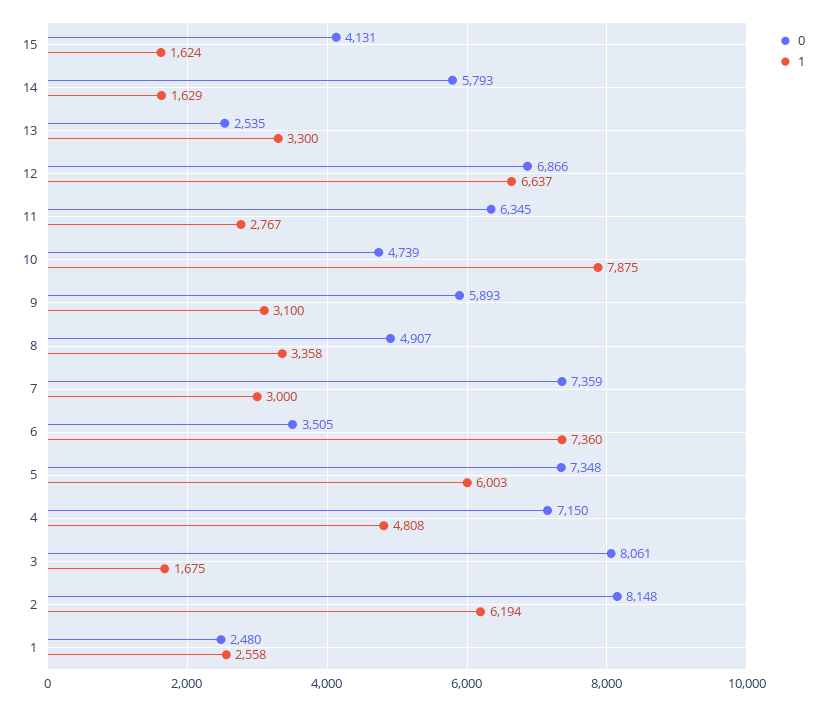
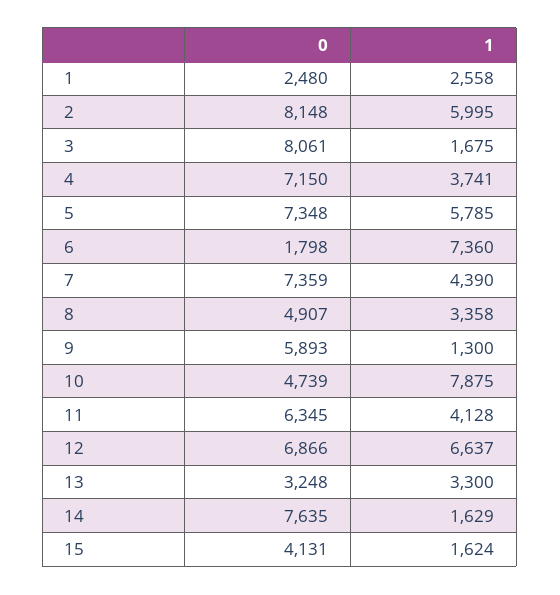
  {
    "0": {
      "15": 4131,
-     "14": 5793,
+     "14": 7635,
-     "13": 2535,
+     "13": 3248,
      "12": 6866,
      "11": 6345,
      "10": 4739,
      "9": 5893,
      "8": 4907,
      "7": 7359,
-     "6": 3505,
+     "6": 1798,
      "5": 7348,
      "4": 7150,
      "3": 8061,
      "2": 8148,
      "1": 2480
    },
    "1": {
      "15": 1624,
      "14": 1629,
      "13": 3300,
      "12": 6637,
-     "11": 2767,
+     "11": 4128,
      "10": 7875,
-     "9": 3100,
+     "9": 1300,
      "8": 3358,
-     "7": 3000,
+     "7": 4390,
      "6": 7360,
-     "5": 6003,
+     "5": 5785,
-     "4": 4808,
+     "4": 3741,
      "3": 1675,
-     "2": 6194,
+     "2": 5995,
      "1": 2558
    }
  }

